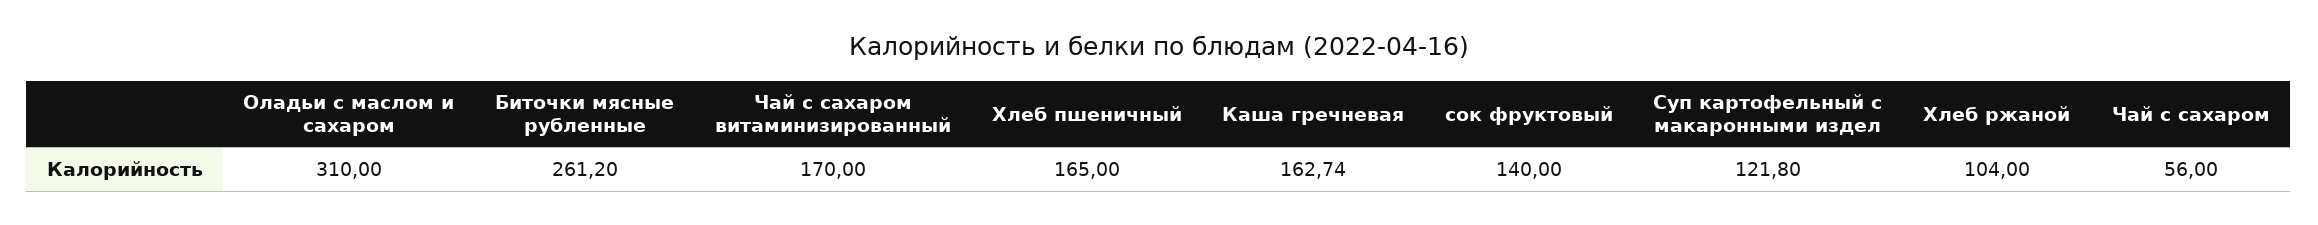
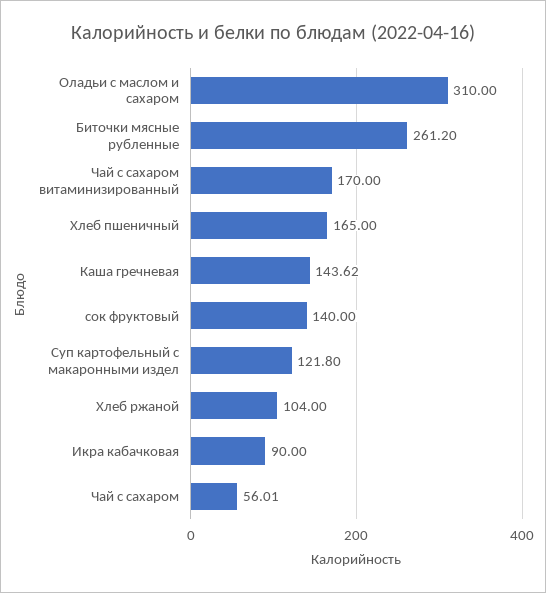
  {
    "Оладьи с маслом и сахаром": 310,
    "Биточки мясные рубленные": 261.2,
    "Чай с сахаром витаминизированный": 170,
    "Хлеб пшеничный": 165,
-   "Каша гречневая": 162.74,
+   "Каша гречневая": 143.62,
    "сок фруктовый": 140,
    "Суп картофельный с макаронными издел": 121.8,
    "Хлеб ржаной": 104,
-   "Чай с сахаром": 56
+   "Чай с сахаром": 56.01,
+   "Икра кабачковая": 90
  }

